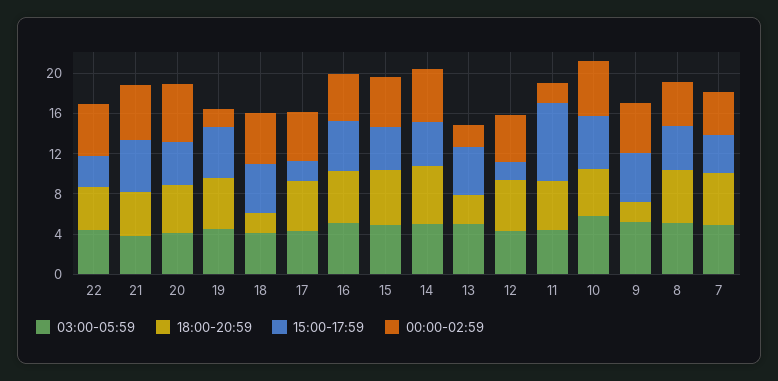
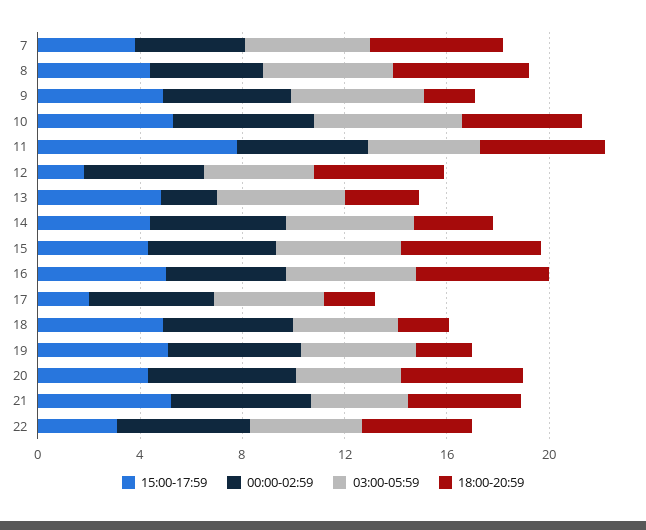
  {
    "03:00-05:59": {
      "22": 4,
      "21": 4,
      "20": 4,
      "19": 5,
      "18": 4,
      "17": 4,
      "16": 5,
      "15": 5,
      "14": 5,
      "13": 5,
      "12": 4,
      "11": 4,
      "10": 6,
      "9": 5,
      "8": 5,
      "7": 5
    },
    "18:00-20:59": {
      "22": 4,
      "21": 4,
      "20": 5,
-     "19": 5,
+     "19": 2,
      "18": 2,
-     "17": 5,
+     "17": 2,
      "16": 5,
      "15": 6,
-     "14": 6,
+     "14": 3,
      "13": 3,
      "12": 5,
      "11": 5,
      "10": 5,
      "9": 2,
      "8": 5,
      "7": 5
    },
    "15:00-17:59": {
      "22": 3,
      "21": 5,
      "20": 4,
      "19": 5,
      "18": 5,
      "17": 2,
      "16": 5,
      "15": 4,
      "14": 4,
      "13": 5,
      "12": 2,
      "11": 8,
      "10": 5,
      "9": 5,
      "8": 4,
      "7": 4
    },
    "00:00-02:59": {
      "22": 5,
      "21": 6,
      "20": 6,
-     "19": 2,
+     "19": 5,
      "18": 5,
      "17": 5,
      "16": 5,
      "15": 5,
      "14": 5,
      "13": 2,
      "12": 5,
-     "11": 2,
+     "11": 5,
      "10": 6,
      "9": 5,
      "8": 4,
      "7": 4
    }
  }

